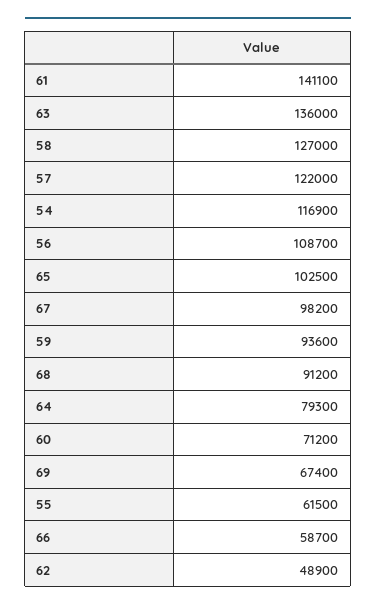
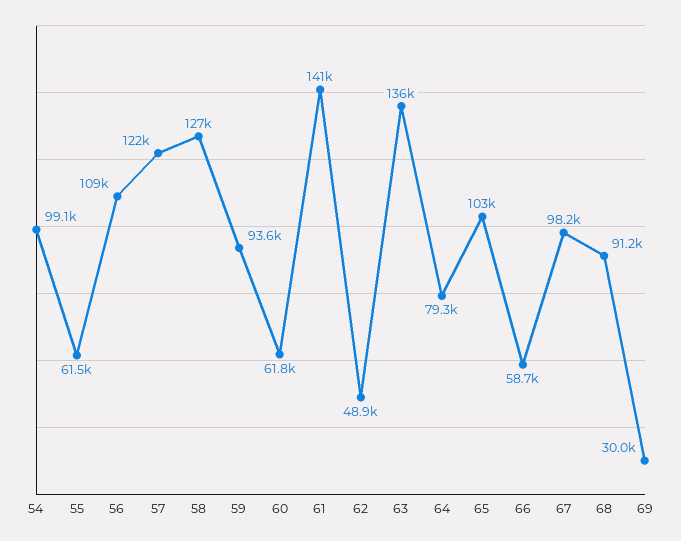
  {
    "61": 141100,
    "63": 136000,
    "58": 127000,
    "57": 122000,
-   "54": 116900,
+   "54": 99100,
    "56": 108700,
    "65": 102500,
    "67": 98200,
    "59": 93600,
    "68": 91200,
    "64": 79300,
-   "60": 71200,
+   "60": 61800,
-   "69": 67400,
+   "69": 30000,
    "55": 61500,
    "66": 58700,
    "62": 48900
  }

